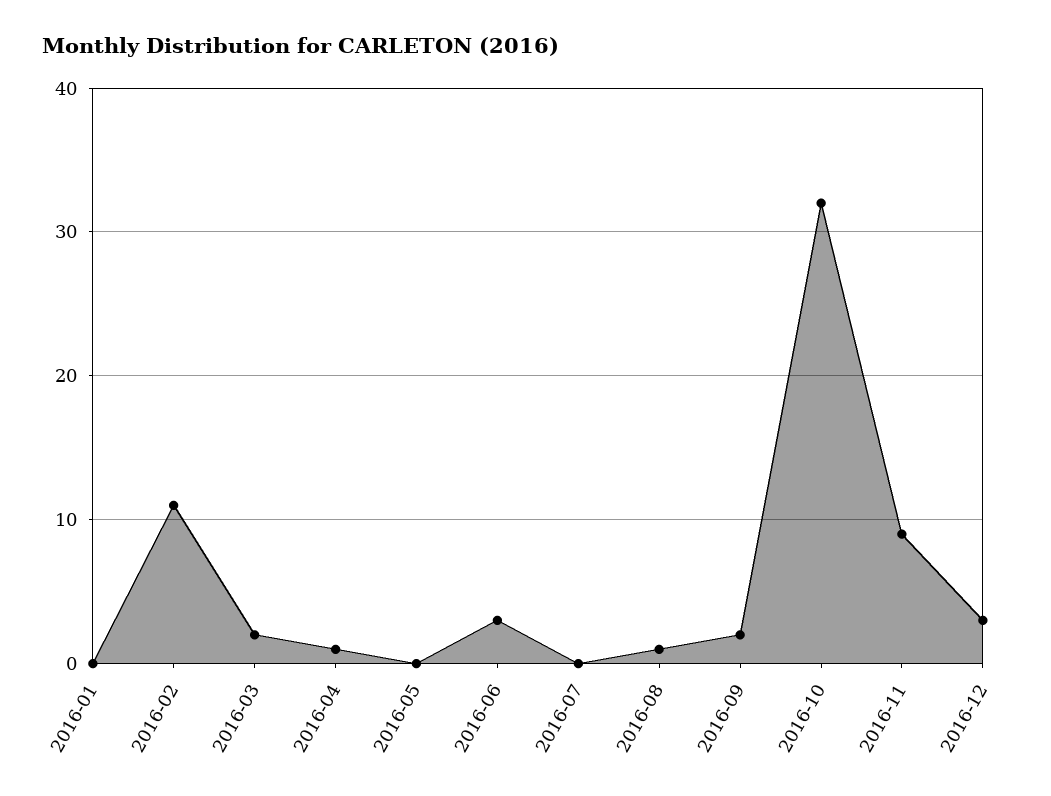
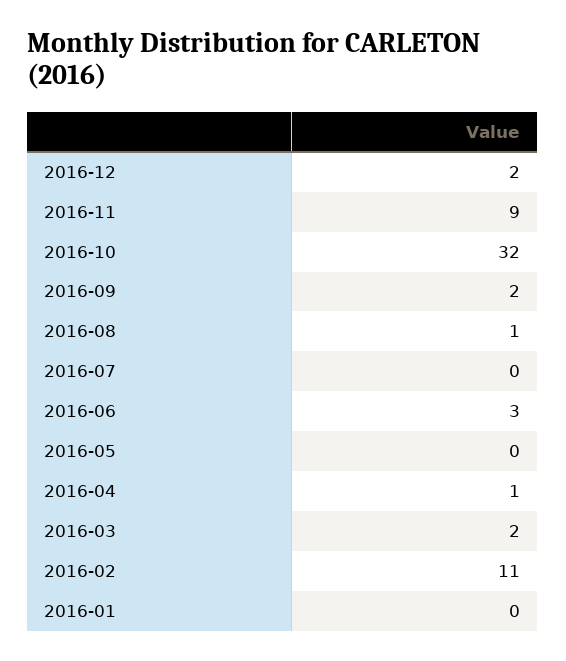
  {
    "2016-01": 0,
    "2016-02": 11,
    "2016-03": 2,
    "2016-04": 1,
    "2016-05": 0,
    "2016-06": 3,
    "2016-07": 0,
    "2016-08": 1,
    "2016-09": 2,
    "2016-10": 32,
    "2016-11": 9,
-   "2016-12": 3
+   "2016-12": 2
  }

